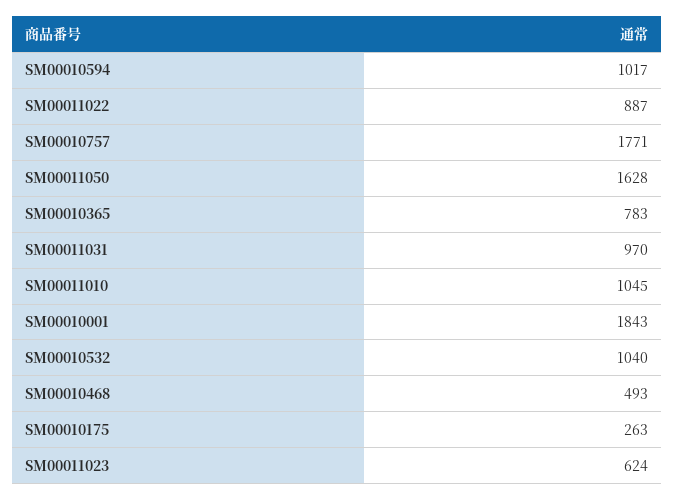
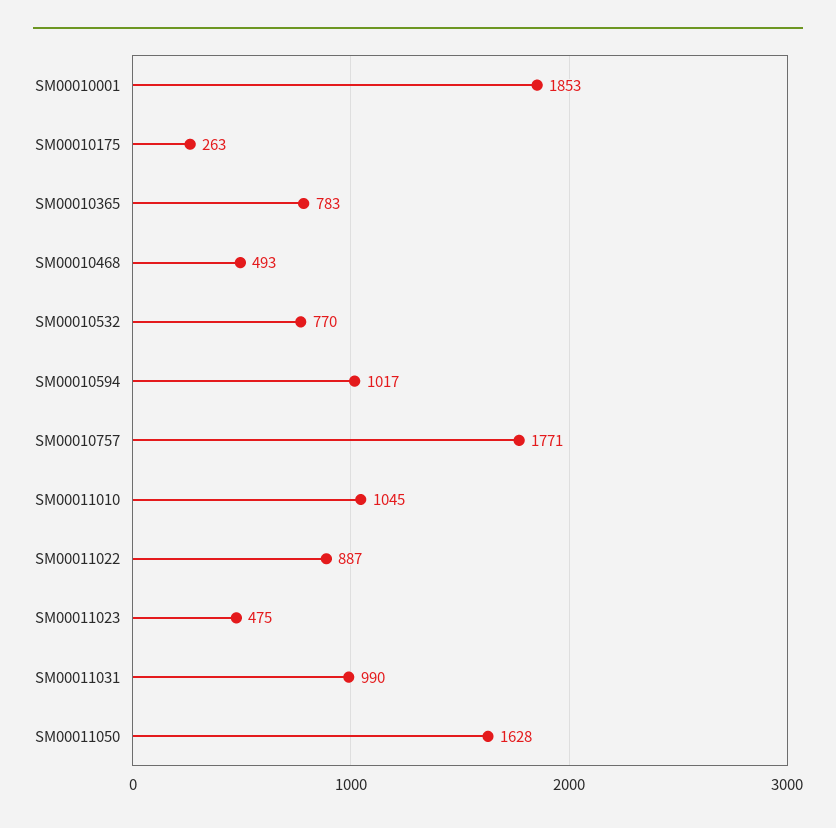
  {
    "SM00010594": 1017,
    "SM00011022": 887,
    "SM00010757": 1771,
    "SM00011050": 1628,
    "SM00010365": 783,
-   "SM00011031": 970,
+   "SM00011031": 990,
    "SM00011010": 1045,
-   "SM00010001": 1843,
+   "SM00010001": 1853,
-   "SM00010532": 1040,
+   "SM00010532": 770,
    "SM00010468": 493,
    "SM00010175": 263,
-   "SM00011023": 624
+   "SM00011023": 475
  }

